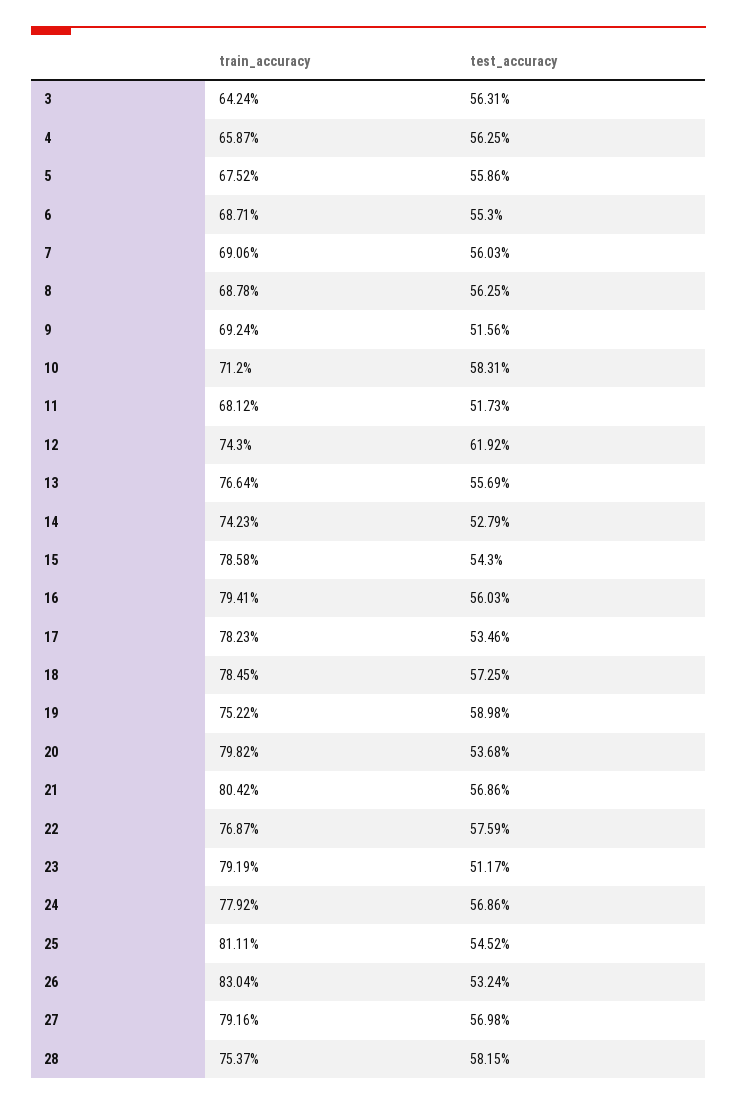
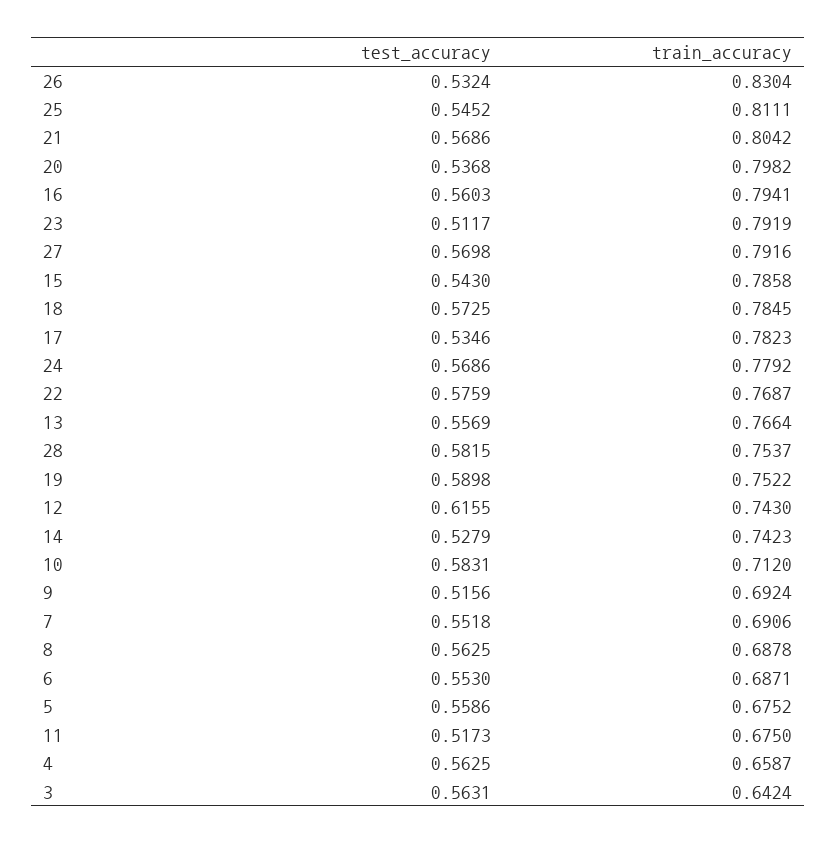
  {
    "train_accuracy": {
      "3": 0.6424,
      "4": 0.6587,
      "5": 0.6752,
      "6": 0.6871,
      "7": 0.6906,
      "8": 0.6878,
      "9": 0.6924,
      "10": 0.712,
-     "11": 0.6812,
+     "11": 0.675,
      "12": 0.743,
      "13": 0.7664,
      "14": 0.7423,
      "15": 0.7858,
      "16": 0.7941,
      "17": 0.7823,
      "18": 0.7845,
      "19": 0.7522,
      "20": 0.7982,
      "21": 0.8042,
      "22": 0.7687,
      "23": 0.7919,
      "24": 0.7792,
      "25": 0.8111,
      "26": 0.8304,
      "27": 0.7916,
      "28": 0.7537
    },
    "test_accuracy": {
      "3": 0.5631,
      "4": 0.5625,
      "5": 0.5586,
      "6": 0.553,
-     "7": 0.5603,
+     "7": 0.5518,
      "8": 0.5625,
      "9": 0.5156,
      "10": 0.5831,
      "11": 0.5173,
-     "12": 0.6192,
+     "12": 0.6155,
      "13": 0.5569,
      "14": 0.5279,
      "15": 0.543,
      "16": 0.5603,
      "17": 0.5346,
      "18": 0.5725,
      "19": 0.5898,
      "20": 0.5368,
      "21": 0.5686,
      "22": 0.5759,
      "23": 0.5117,
      "24": 0.5686,
      "25": 0.5452,
      "26": 0.5324,
      "27": 0.5698,
      "28": 0.5815
    }
  }

